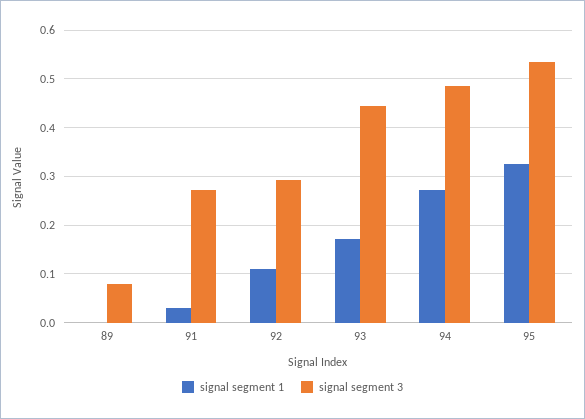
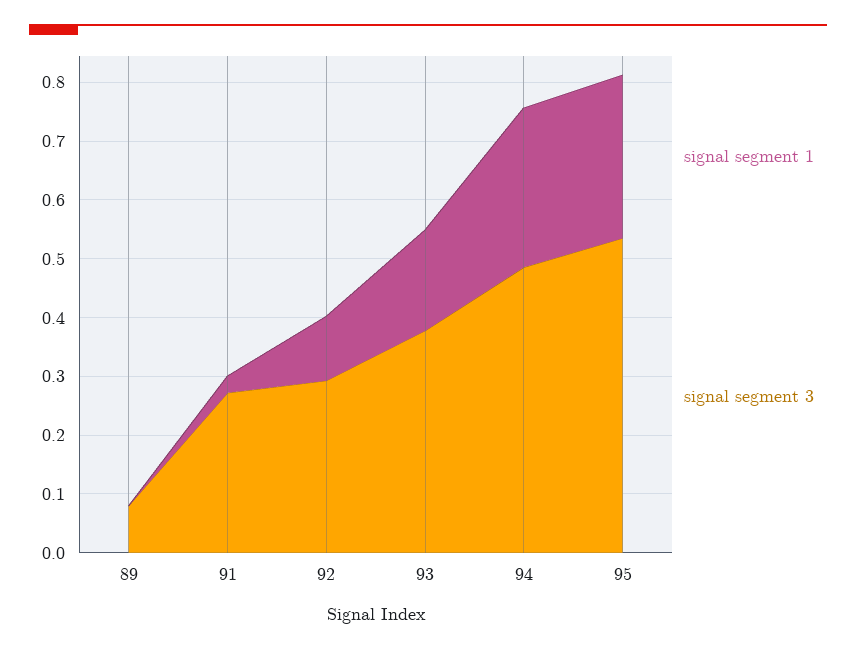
  {
    "signal segment 1": {
      "89": 0,
      "91": 0.02,
      "92": 0.1,
      "93": 0.18,
      "94": 0.28,
-     "95": 0.32
+     "95": 0.28
    },
    "signal segment 3": {
      "89": 0.08,
      "91": 0.28,
      "92": 0.3,
-     "93": 0.44,
+     "93": 0.38,
      "94": 0.48,
      "95": 0.54
    }
  }

